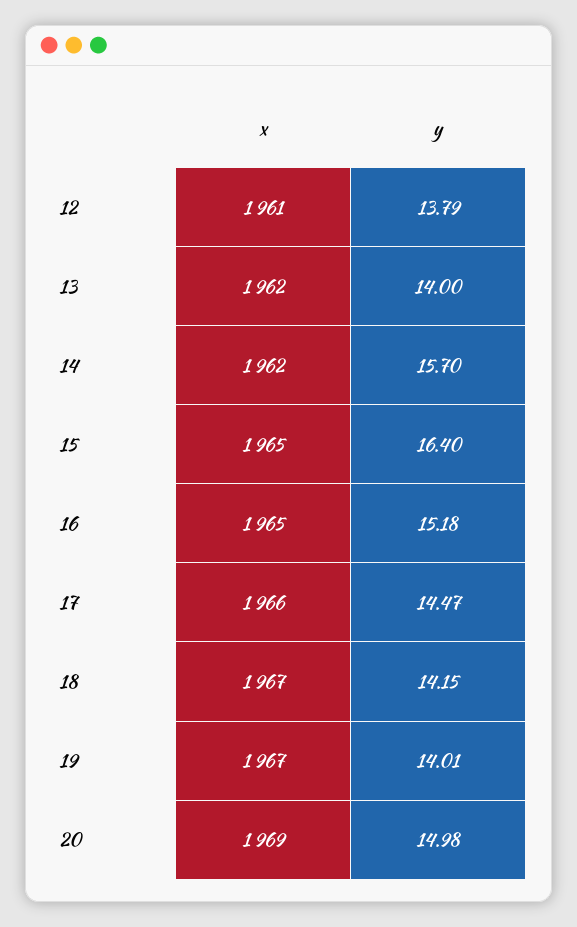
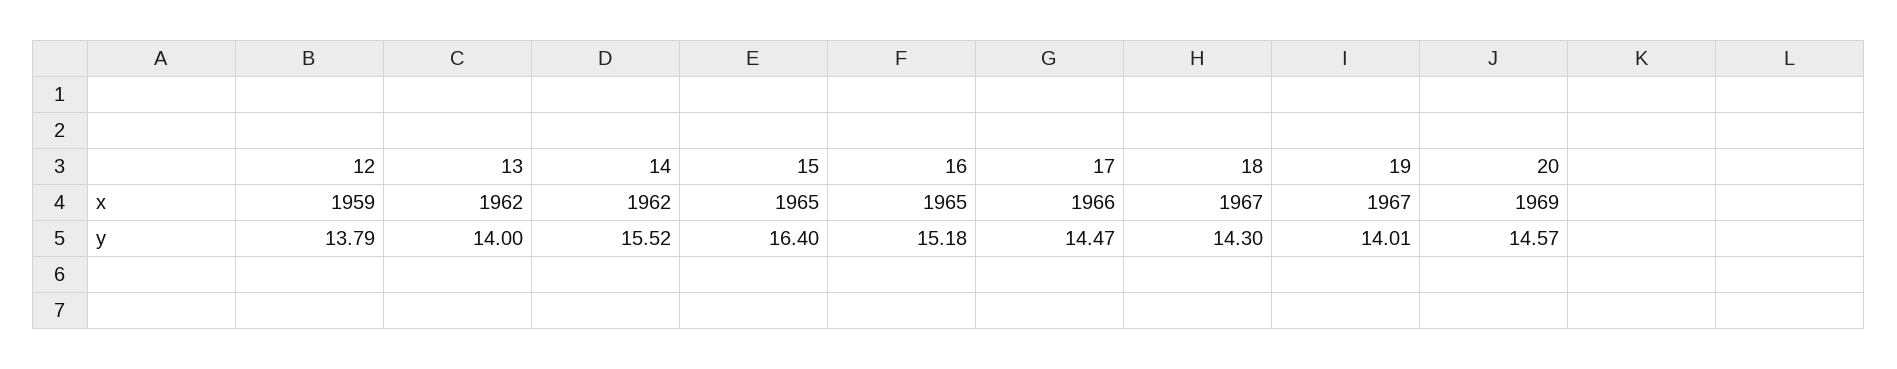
  {
    "x": {
-     "12": 1961,
+     "12": 1959,
      "13": 1962,
      "14": 1962,
      "15": 1965,
      "16": 1965,
      "17": 1966,
      "18": 1967,
      "19": 1967,
      "20": 1969
    },
    "y": {
      "12": 13.79,
      "13": 14,
-     "14": 15.7,
+     "14": 15.52,
      "15": 16.4,
      "16": 15.18,
      "17": 14.47,
-     "18": 14.15,
+     "18": 14.3,
      "19": 14.01,
-     "20": 14.98
+     "20": 14.57
    }
  }

